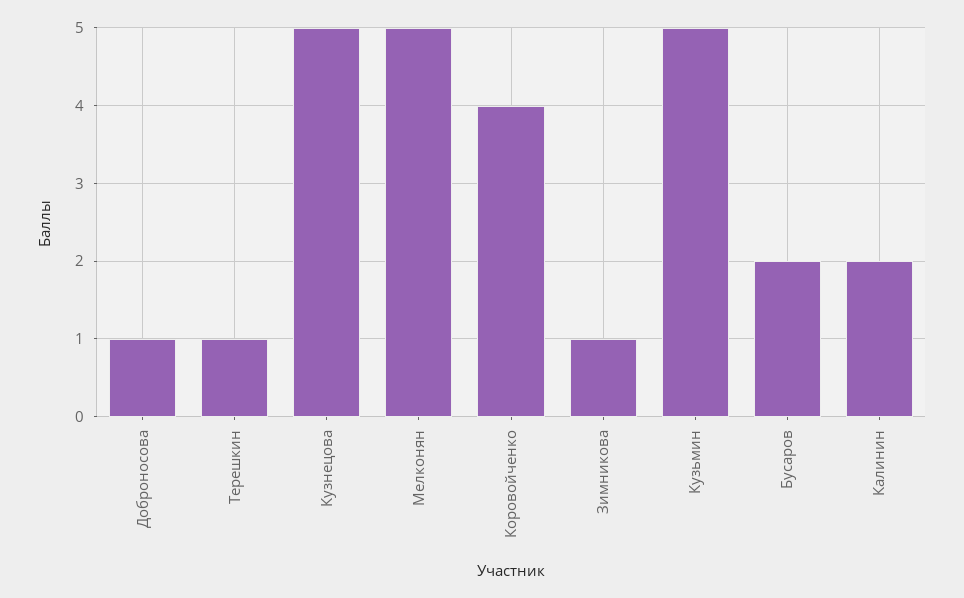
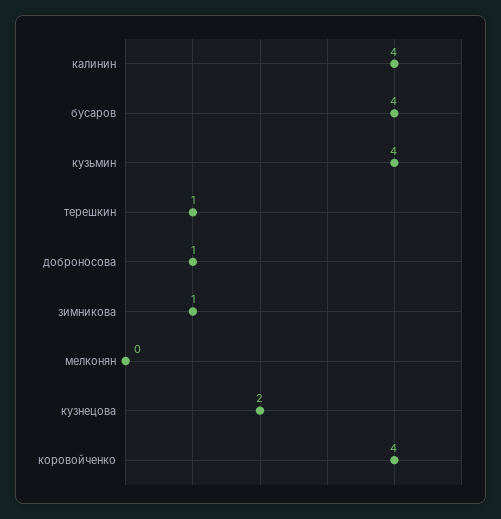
  {
    "Доброносова": 1,
    "Терешкин": 1,
-   "Кузнецова": 5,
+   "Кузнецова": 2,
-   "Мелконян": 5,
+   "Мелконян": 0,
    "Коровойченко": 4,
    "Зимникова": 1,
-   "Кузьмин": 5,
+   "Кузьмин": 4,
-   "Бусаров": 2,
+   "Бусаров": 4,
-   "Калинин": 2
+   "Калинин": 4
  }

